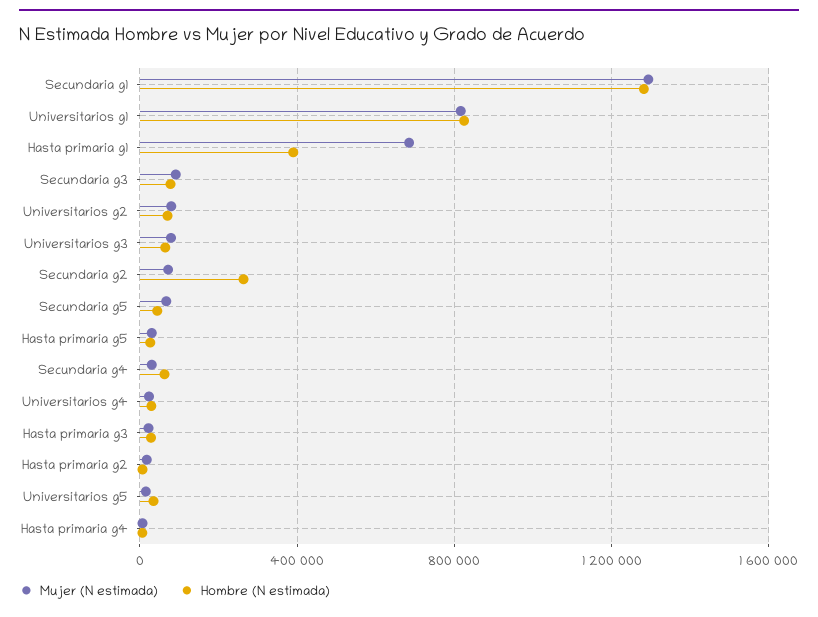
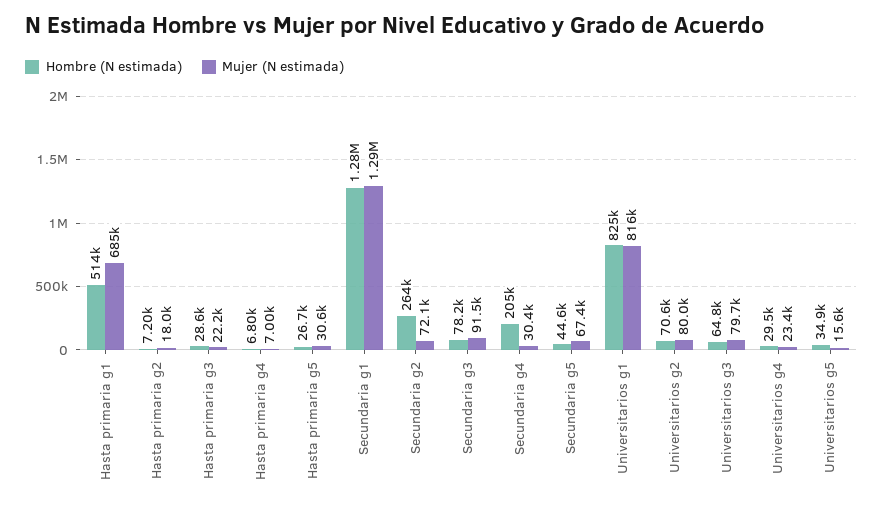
  {
    "Mujer (N estimada)": {
      "Secundaria g1": 1290000,
      "Universitarios g1": 816000,
      "Hasta primaria g1": 685000,
      "Secundaria g3": 91500,
      "Universitarios g2": 80000,
      "Universitarios g3": 79700,
      "Secundaria g2": 72100,
      "Secundaria g5": 67400,
      "Hasta primaria g5": 30600,
      "Secundaria g4": 30400,
      "Universitarios g4": 23400,
      "Hasta primaria g3": 22200,
      "Hasta primaria g2": 18000,
      "Universitarios g5": 15600,
      "Hasta primaria g4": 7000
    },
    "Hombre (N estimada)": {
      "Secundaria g1": 1280000,
      "Universitarios g1": 825000,
-     "Hasta primaria g1": 400000,
+     "Hasta primaria g1": 514000,
      "Secundaria g3": 78200,
      "Universitarios g2": 70600,
      "Universitarios g3": 64800,
      "Secundaria g2": 264000,
      "Secundaria g5": 44600,
      "Hasta primaria g5": 26700,
-     "Secundaria g4": 50000,
+     "Secundaria g4": 205000,
      "Universitarios g4": 29500,
      "Hasta primaria g3": 28600,
      "Hasta primaria g2": 7200,
      "Universitarios g5": 34900,
      "Hasta primaria g4": 6800
    }
  }

